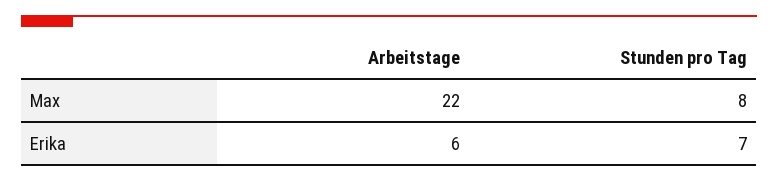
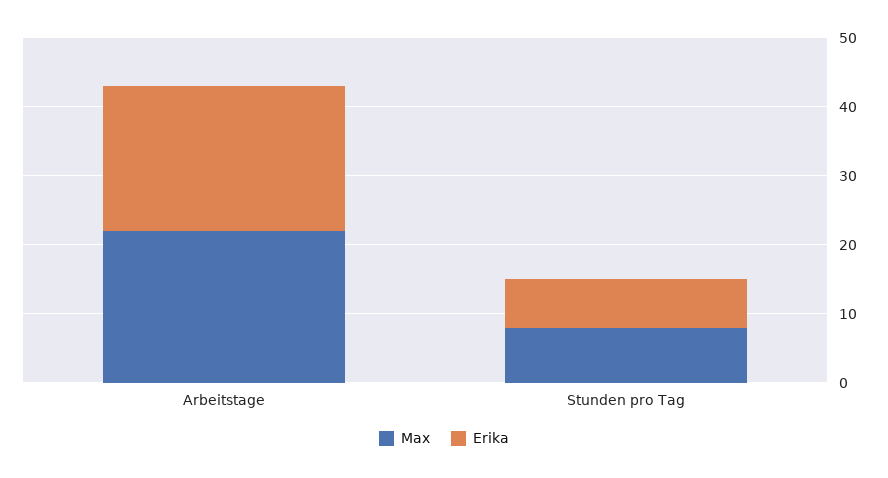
  {
    "Max": {
      "Arbeitstage": 22,
      "Stunden pro Tag": 8
    },
    "Erika": {
-     "Arbeitstage": 6,
+     "Arbeitstage": 20,
      "Stunden pro Tag": 7
    }
  }

